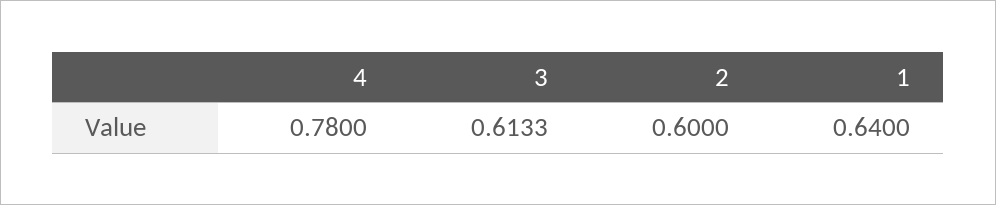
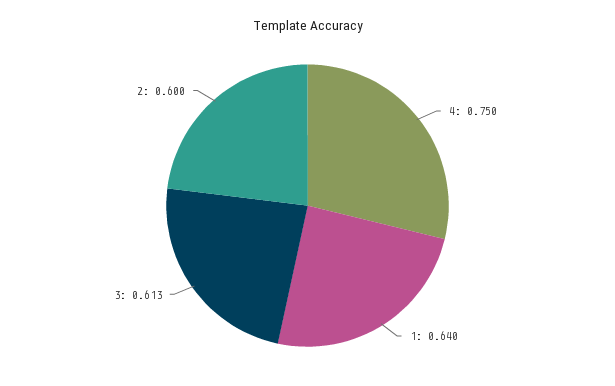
  {
-   "4": 0.78,
+   "4": 0.75,
    "3": 0.6133,
    "2": 0.6,
    "1": 0.64
  }

